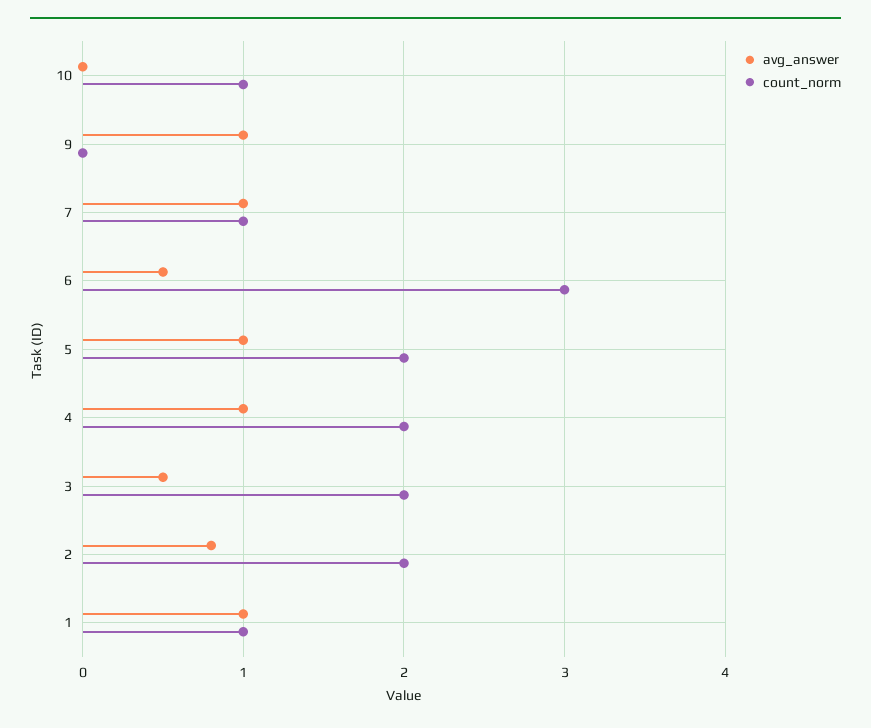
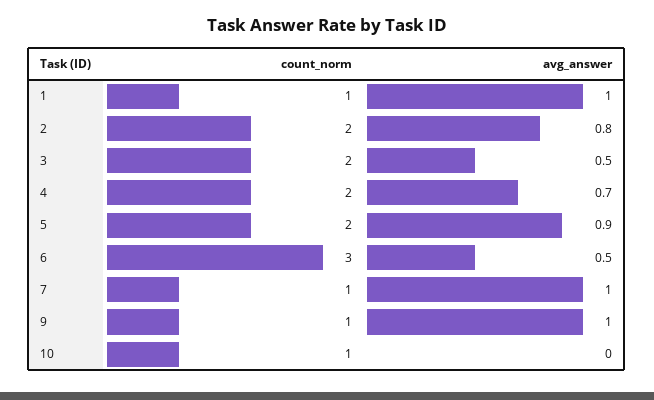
  {
    "avg_answer": {
      "10": 0,
      "9": 1,
      "7": 1,
      "6": 0.5,
-     "5": 1,
+     "5": 0.9,
-     "4": 1,
+     "4": 0.7,
      "3": 0.5,
      "2": 0.8,
      "1": 1
    },
    "count_norm": {
      "10": 1,
-     "9": 0,
+     "9": 1,
      "7": 1,
      "6": 3,
      "5": 2,
      "4": 2,
      "3": 2,
      "2": 2,
      "1": 1
    }
  }

